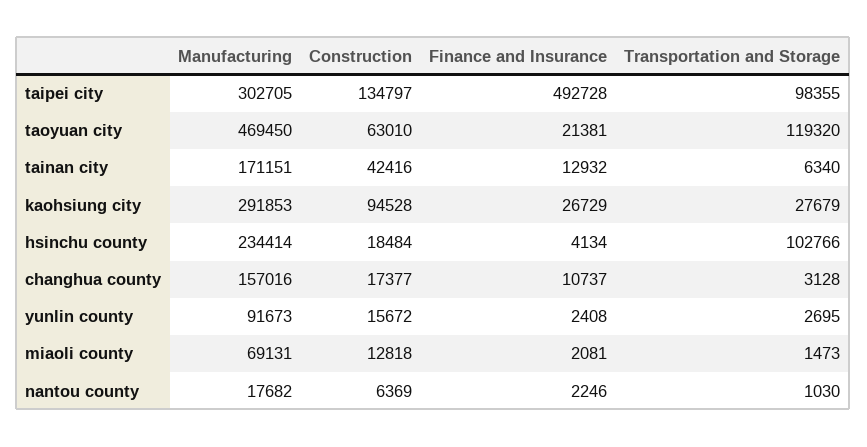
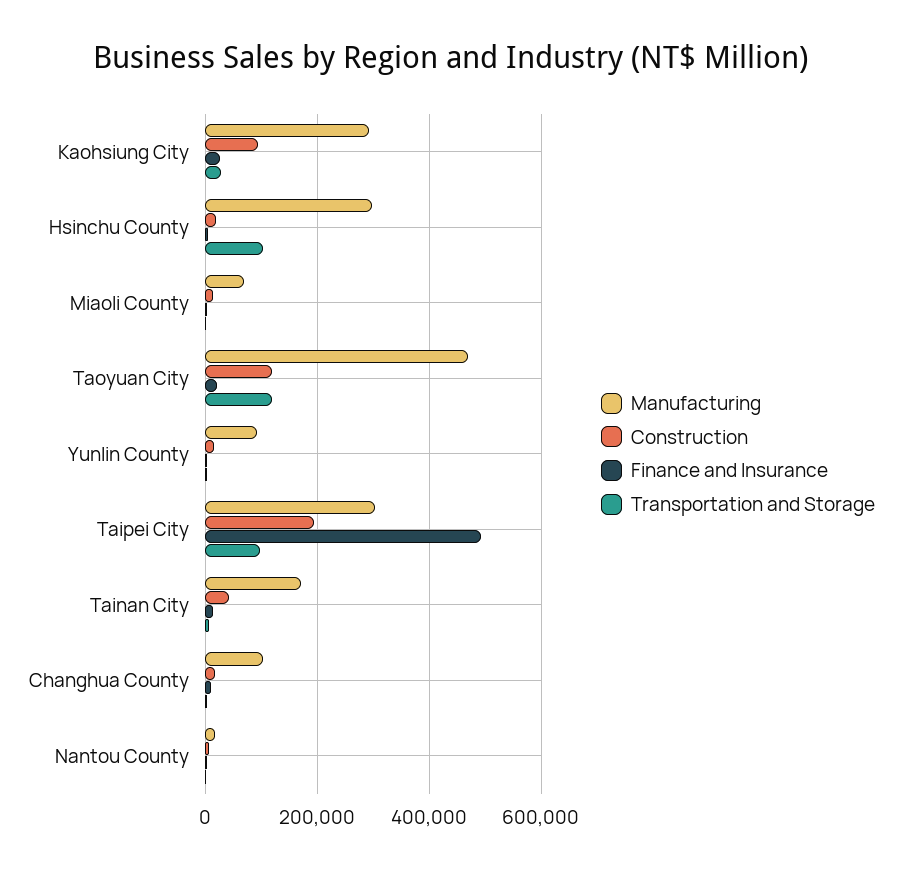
  {
    "Manufacturing": {
      "taipei city": 302705,
      "taoyuan city": 469450,
      "tainan city": 171151,
      "kaohsiung city": 291853,
-     "hsinchu county": 234414,
+     "hsinchu county": 300000,
-     "changhua county": 157016,
+     "changhua county": 100000,
      "yunlin county": 91673,
      "miaoli county": 69131,
      "nantou county": 17682
    },
    "Construction": {
-     "taipei city": 134797,
+     "taipei city": 200000,
-     "taoyuan city": 63010,
+     "taoyuan city": 120000,
      "tainan city": 42416,
      "kaohsiung city": 94528,
      "hsinchu county": 18484,
      "changhua county": 17377,
      "yunlin county": 15672,
      "miaoli county": 12818,
      "nantou county": 6369
    },
    "Finance and Insurance": {
      "taipei city": 492728,
      "taoyuan city": 21381,
      "tainan city": 12932,
      "kaohsiung city": 26729,
      "hsinchu county": 4134,
      "changhua county": 10737,
      "yunlin county": 2408,
      "miaoli county": 2081,
      "nantou county": 2246
    },
    "Transportation and Storage": {
      "taipei city": 98355,
      "taoyuan city": 119320,
      "tainan city": 6340,
      "kaohsiung city": 27679,
      "hsinchu county": 102766,
      "changhua county": 3128,
      "yunlin county": 2695,
      "miaoli county": 1473,
      "nantou county": 1030
    }
  }

